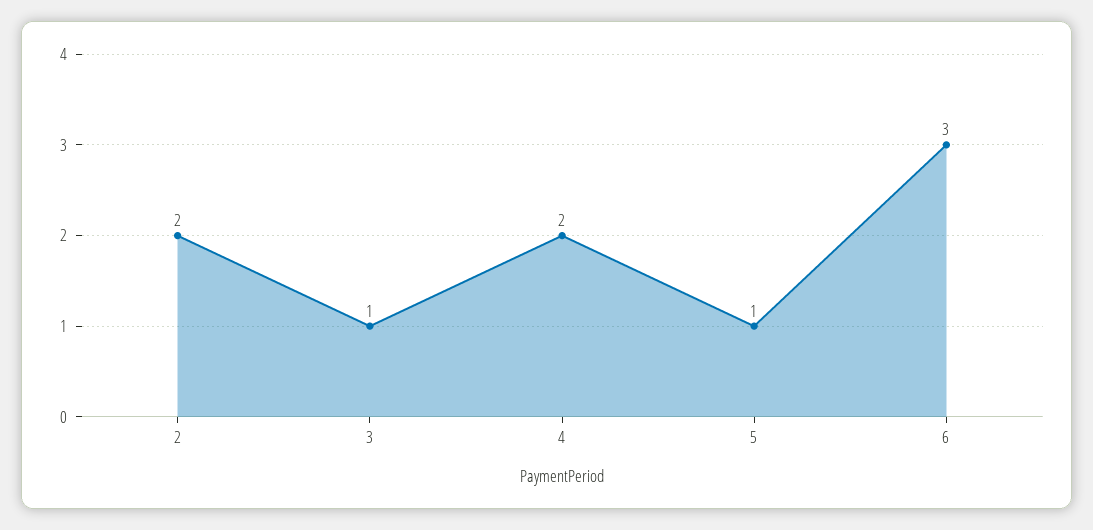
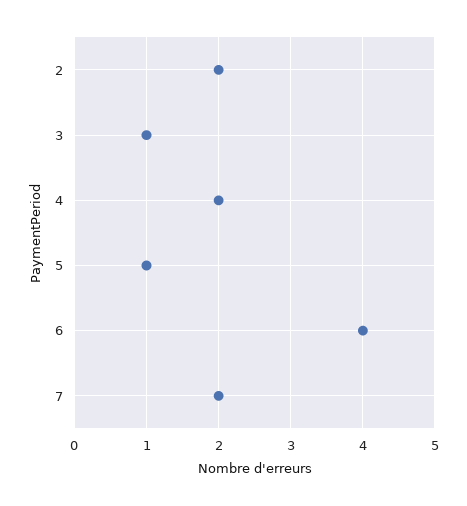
  {
    "2": 2,
    "3": 1,
    "4": 2,
    "5": 1,
-   "6": 3
+   "6": 4,
+   "7": 2
  }

